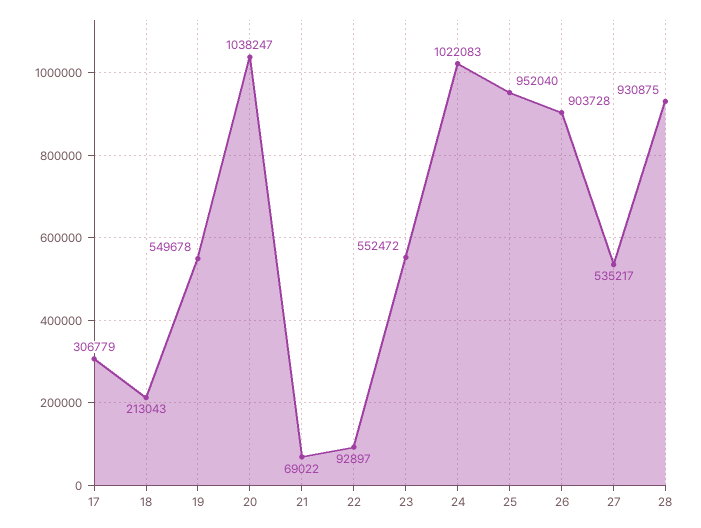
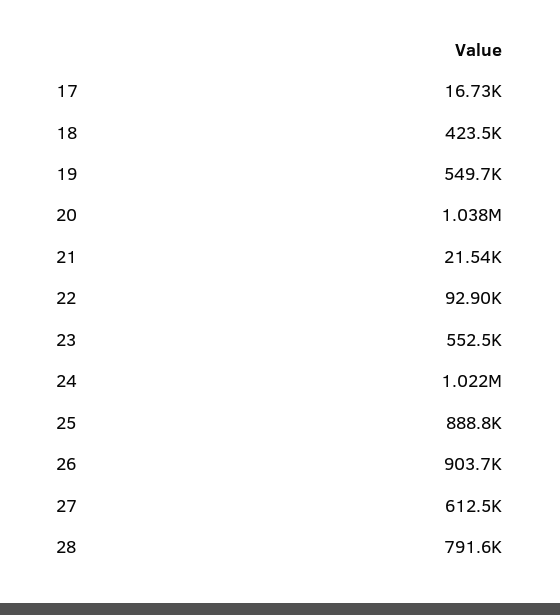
  {
-   "17": 306779,
+   "17": 16730,
-   "18": 213043,
+   "18": 423500,
    "19": 549678,
    "20": 1038247,
-   "21": 69022,
+   "21": 21540,
    "22": 92897,
    "23": 552472,
    "24": 1022083,
-   "25": 952040,
+   "25": 888800,
    "26": 903728,
-   "27": 535217,
+   "27": 612500,
-   "28": 930875
+   "28": 791600
  }

